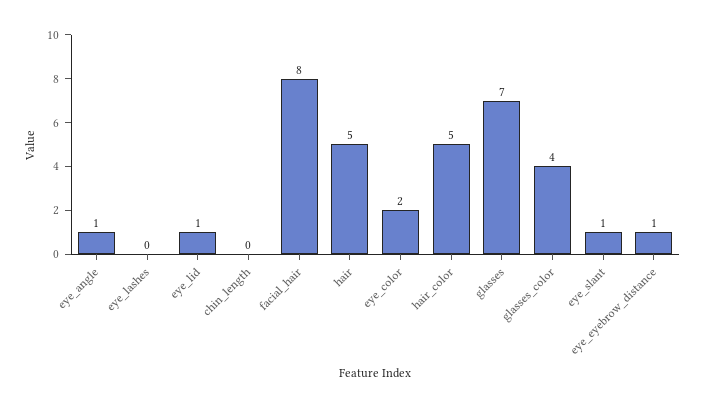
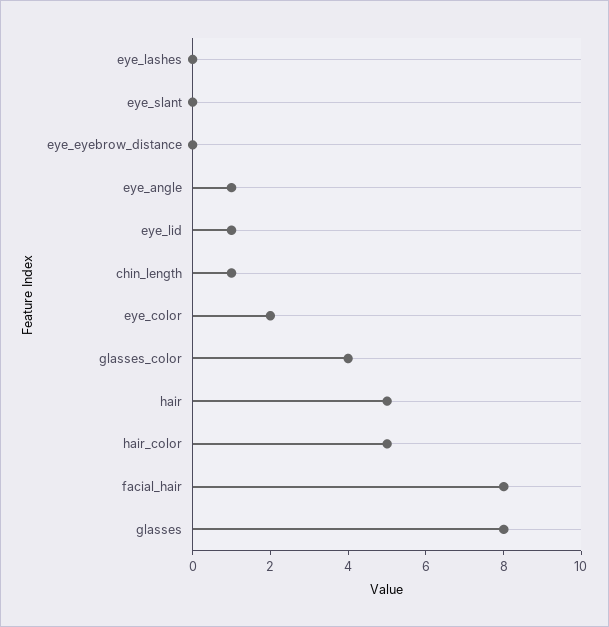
  {
    "eye_angle": 1,
    "eye_lashes": 0,
    "eye_lid": 1,
-   "chin_length": 0,
+   "chin_length": 1,
    "facial_hair": 8,
    "hair": 5,
    "eye_color": 2,
    "hair_color": 5,
-   "glasses": 7,
+   "glasses": 8,
    "glasses_color": 4,
-   "eye_slant": 1,
+   "eye_slant": 0,
-   "eye_eyebrow_distance": 1
+   "eye_eyebrow_distance": 0
  }

